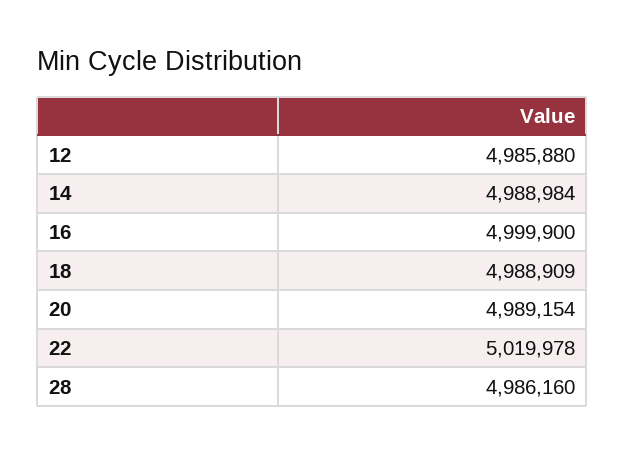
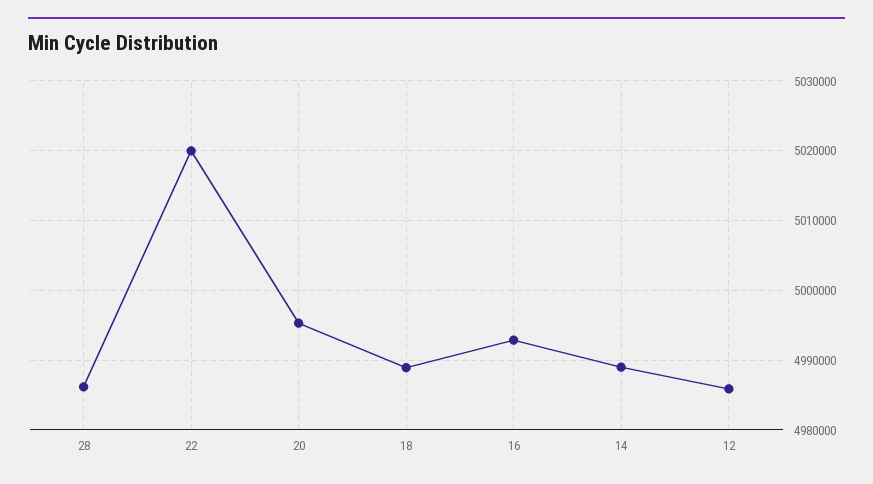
  {
    "12": 4985880,
    "14": 4988984,
-   "16": 4999900,
+   "16": 4993000,
    "18": 4988909,
-   "20": 4989154,
+   "20": 4995000,
    "22": 5019978,
    "28": 4986160
  }

